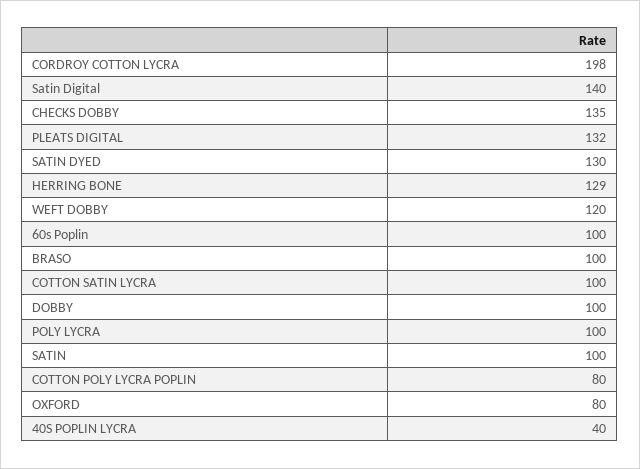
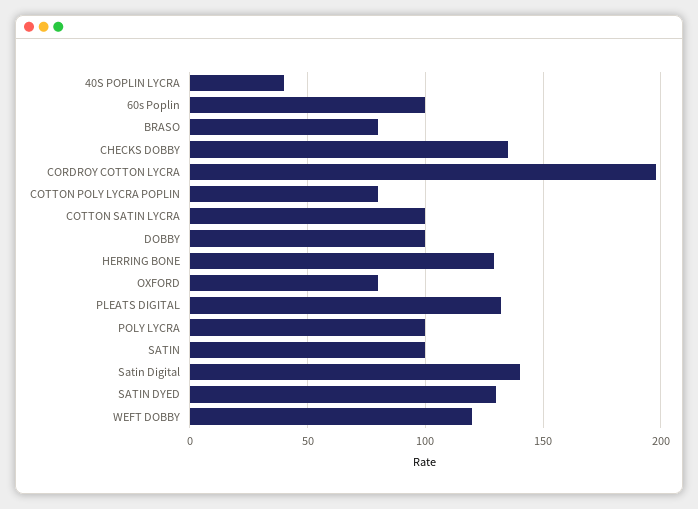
  {
    "CORDROY COTTON LYCRA": 198,
    "Satin Digital": 140,
    "CHECKS DOBBY": 135,
    "PLEATS DIGITAL": 132,
    "SATIN DYED": 130,
    "HERRING BONE": 129,
    "WEFT DOBBY": 120,
    "60s Poplin": 100,
-   "BRASO": 100,
+   "BRASO": 80,
    "COTTON SATIN LYCRA": 100,
    "DOBBY": 100,
    "POLY LYCRA": 100,
    "SATIN": 100,
    "COTTON POLY LYCRA POPLIN": 80,
    "OXFORD": 80,
    "40S POPLIN LYCRA": 40
  }

